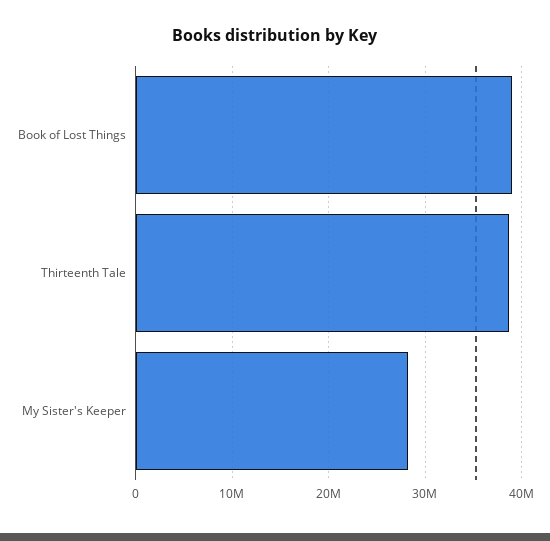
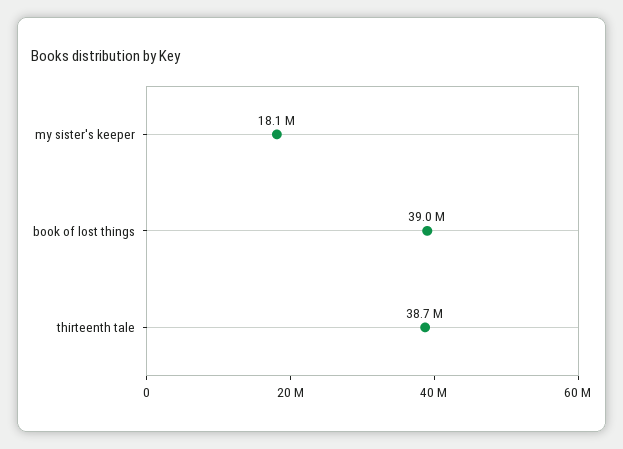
  {
    "Book of Lost Things": 39000000,
    "Thirteenth Tale": 38700000,
-   "My Sister's Keeper": 28000000
+   "My Sister's Keeper": 18100000
  }

